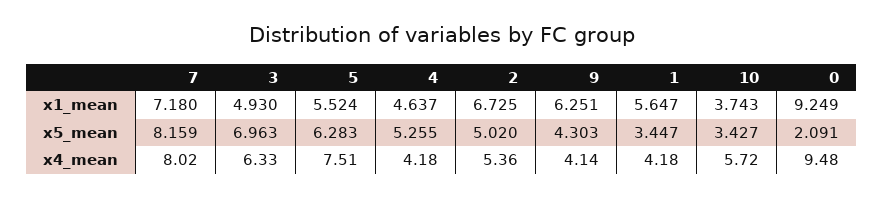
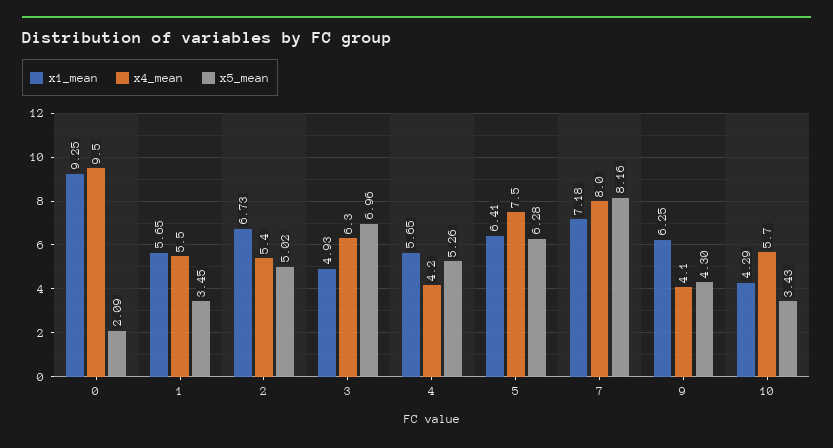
  {
    "x1_mean": {
      "7": 7.18,
      "3": 4.93,
-     "5": 5.524,
+     "5": 6.41,
-     "4": 4.637,
+     "4": 5.65,
      "2": 6.725,
      "9": 6.251,
      "1": 5.647,
-     "10": 3.743,
+     "10": 4.29,
      "0": 9.249
    },
    "x5_mean": {
      "7": 8.159,
      "3": 6.963,
      "5": 6.283,
      "4": 5.255,
      "2": 5.02,
      "9": 4.303,
      "1": 3.447,
      "10": 3.427,
      "0": 2.091
    },
    "x4_mean": {
      "7": 8.02,
      "3": 6.33,
      "5": 7.51,
      "4": 4.18,
      "2": 5.36,
      "9": 4.14,
-     "1": 4.18,
+     "1": 5.5,
      "10": 5.72,
      "0": 9.48
    }
  }

